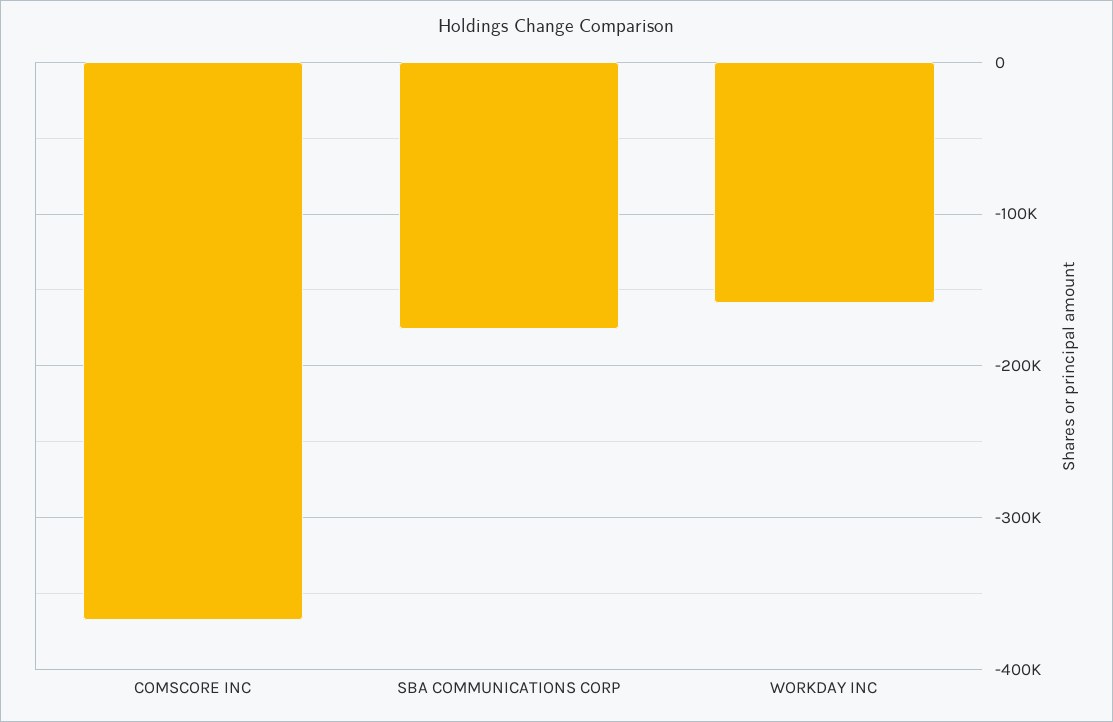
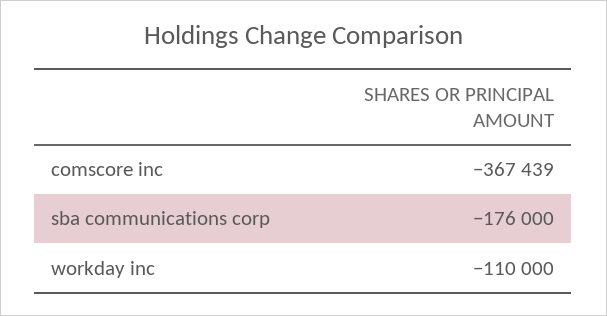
  {
    "COMSCORE INC": -367439,
    "SBA COMMUNICATIONS CORP": -176000,
-   "WORKDAY INC": -160000
+   "WORKDAY INC": -110000
  }

